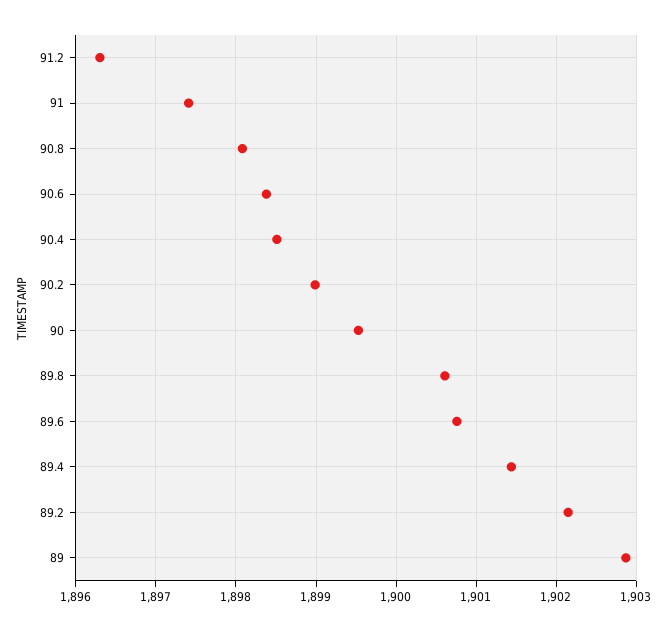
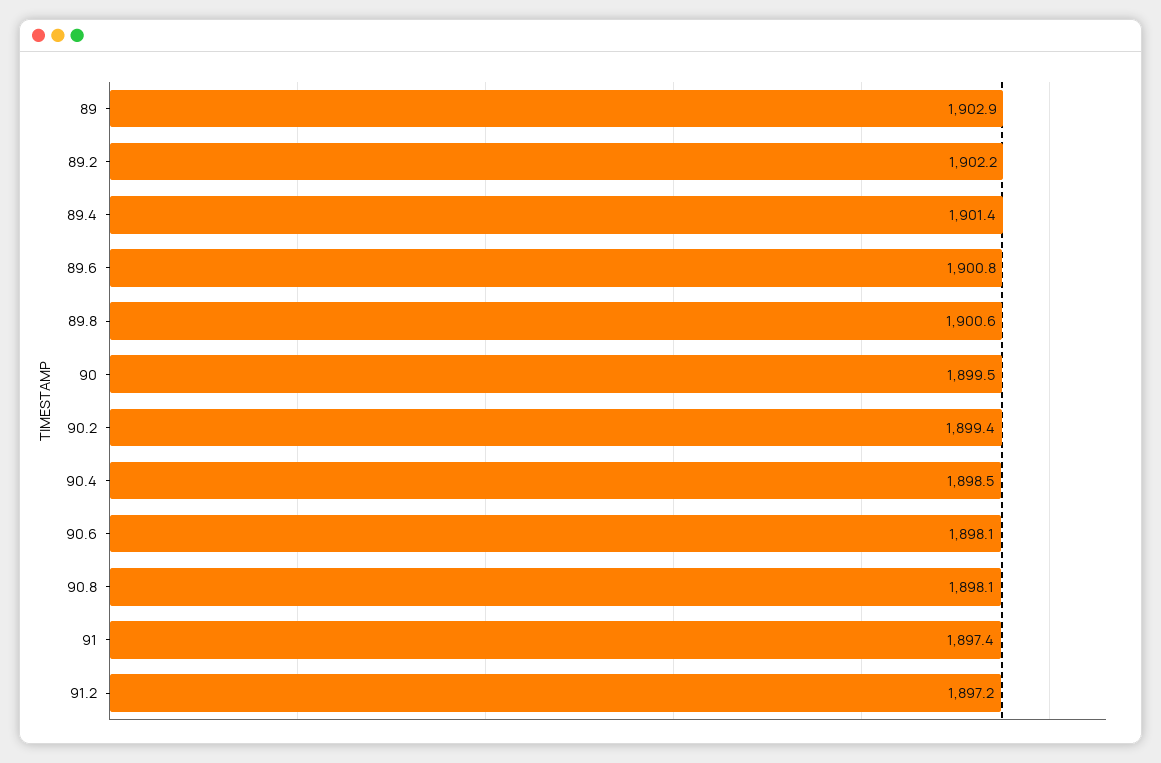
  {
-   "91.2": 1896.3,
+   "91.2": 1897.2,
    "91": 1897.4,
    "90.8": 1898.1,
-   "90.6": 1898.4,
+   "90.6": 1898.1,
    "90.4": 1898.5,
-   "90.2": 1899,
+   "90.2": 1899.4,
    "90": 1899.5,
    "89.8": 1900.6,
    "89.6": 1900.8,
    "89.4": 1901.4,
    "89.2": 1902.2,
    "89": 1902.9
  }

